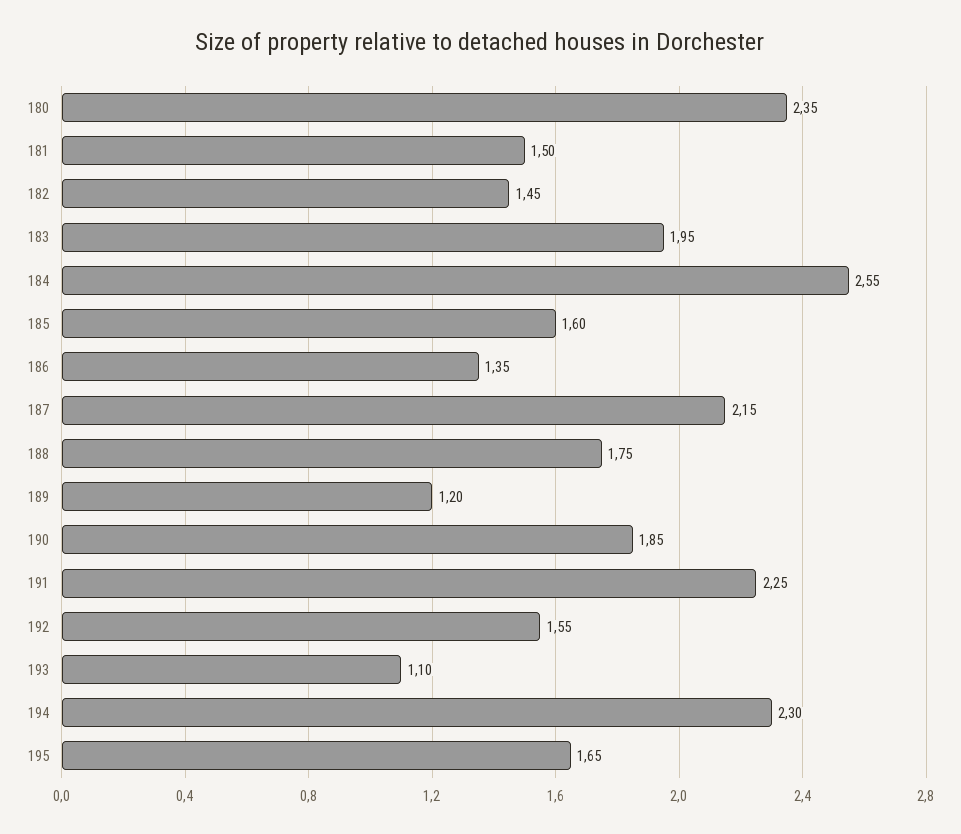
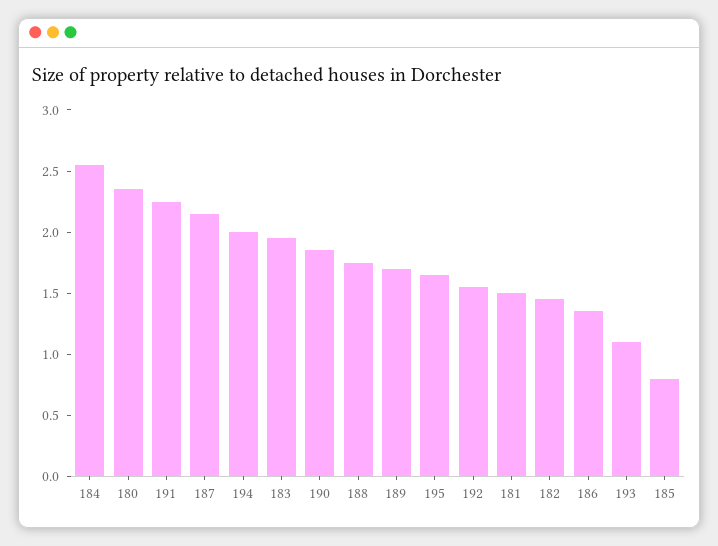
  {
    "180": 2.35,
    "181": 1.5,
    "182": 1.45,
    "183": 1.95,
    "184": 2.55,
-   "185": 1.6,
+   "185": 0.8,
    "186": 1.35,
    "187": 2.15,
    "188": 1.75,
-   "189": 1.2,
+   "189": 1.7,
    "190": 1.85,
    "191": 2.25,
    "192": 1.55,
    "193": 1.1,
-   "194": 2.3,
+   "194": 2,
    "195": 1.65
  }

